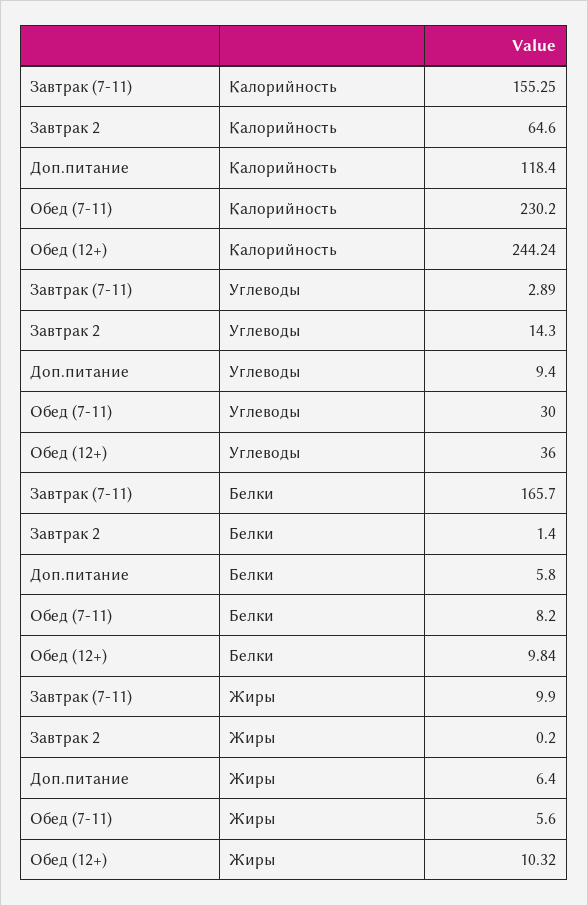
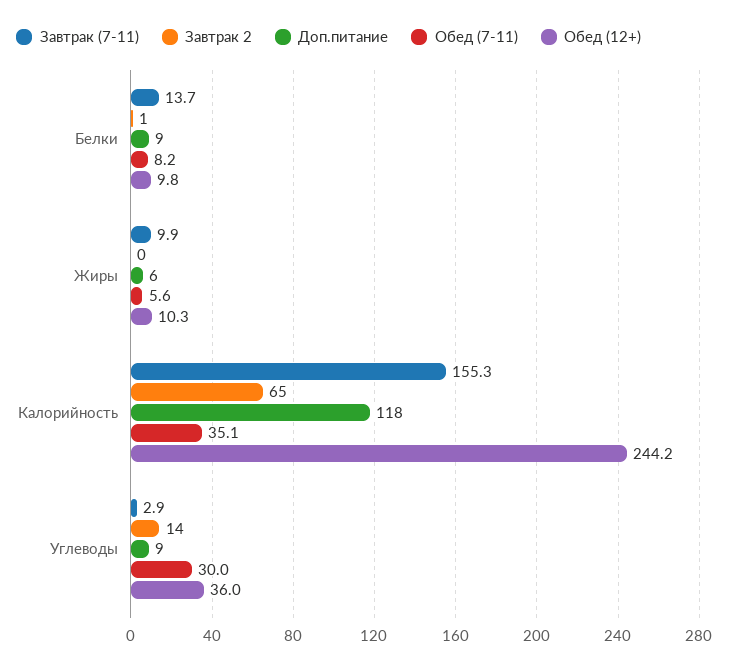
  {
    "Завтрак (7-11)": {
      "Калорийность": 155.25,
      "Углеводы": 2.89,
-     "Белки": 165.7,
+     "Белки": 13.7,
      "Жиры": 9.9
    },
    "Завтрак 2": {
      "Калорийность": 64.6,
      "Углеводы": 14.3,
      "Белки": 1.4,
      "Жиры": 0.2
    },
    "Доп.питание": {
      "Калорийность": 118.4,
      "Углеводы": 9.4,
-     "Белки": 5.8,
+     "Белки": 9,
      "Жиры": 6.4
    },
    "Обед (7-11)": {
-     "Калорийность": 230.2,
+     "Калорийность": 35.1,
      "Углеводы": 30,
      "Белки": 8.2,
      "Жиры": 5.6
    },
    "Обед (12+)": {
      "Калорийность": 244.24,
      "Углеводы": 36,
      "Белки": 9.84,
      "Жиры": 10.32
    }
  }

